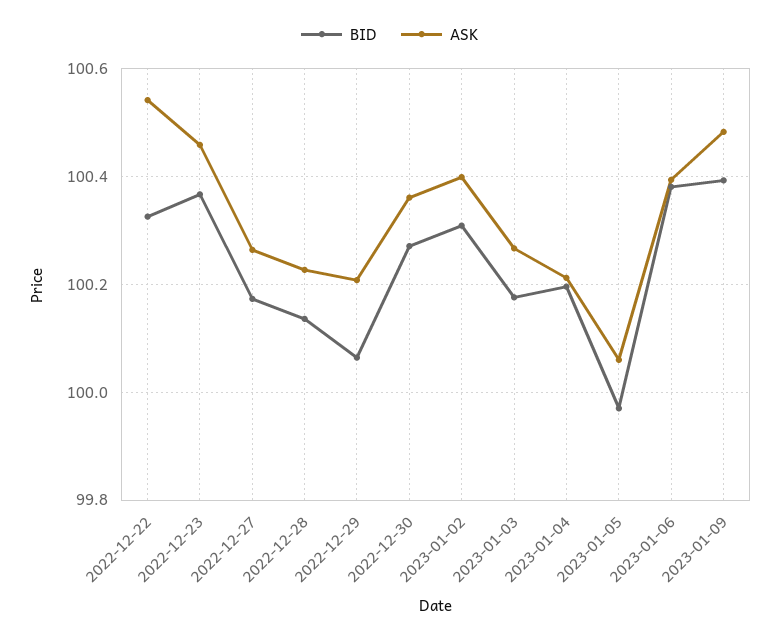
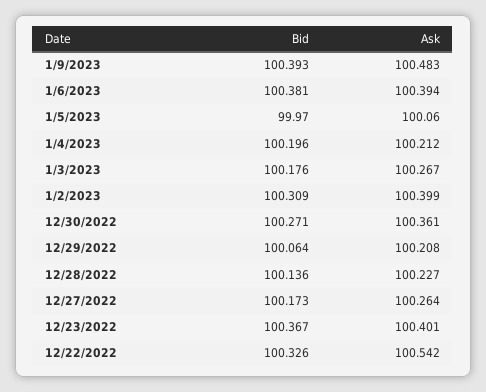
  {
    "BID": {
      "2022-12-22": 100.326,
      "2022-12-23": 100.367,
      "2022-12-27": 100.173,
      "2022-12-28": 100.136,
      "2022-12-29": 100.064,
      "2022-12-30": 100.271,
      "2023-01-02": 100.309,
      "2023-01-03": 100.176,
      "2023-01-04": 100.196,
      "2023-01-05": 99.97,
      "2023-01-06": 100.381,
      "2023-01-09": 100.393
    },
    "ASK": {
      "2022-12-22": 100.542,
-     "2022-12-23": 100.46,
+     "2022-12-23": 100.401,
      "2022-12-27": 100.264,
      "2022-12-28": 100.227,
      "2022-12-29": 100.208,
      "2022-12-30": 100.361,
      "2023-01-02": 100.399,
      "2023-01-03": 100.267,
      "2023-01-04": 100.212,
      "2023-01-05": 100.06,
      "2023-01-06": 100.394,
      "2023-01-09": 100.483
    }
  }

